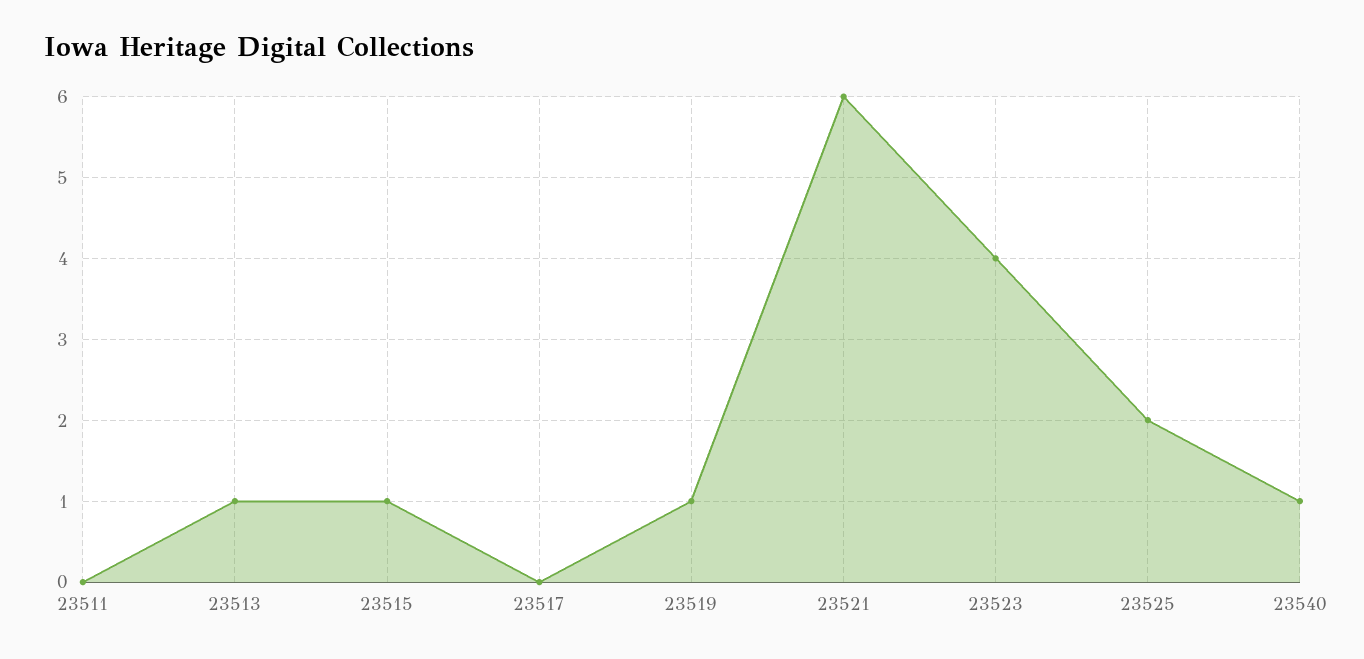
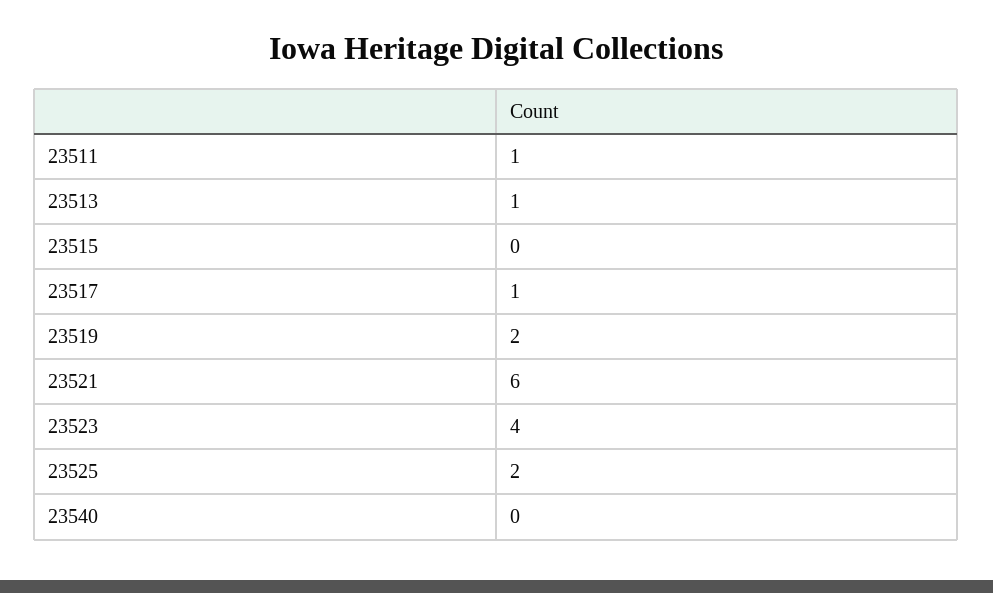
  {
-   "23511": 0,
+   "23511": 1,
    "23513": 1,
-   "23515": 1,
+   "23515": 0,
-   "23517": 0,
+   "23517": 1,
-   "23519": 1,
+   "23519": 2,
    "23521": 6,
    "23523": 4,
    "23525": 2,
-   "23540": 1
+   "23540": 0
  }

